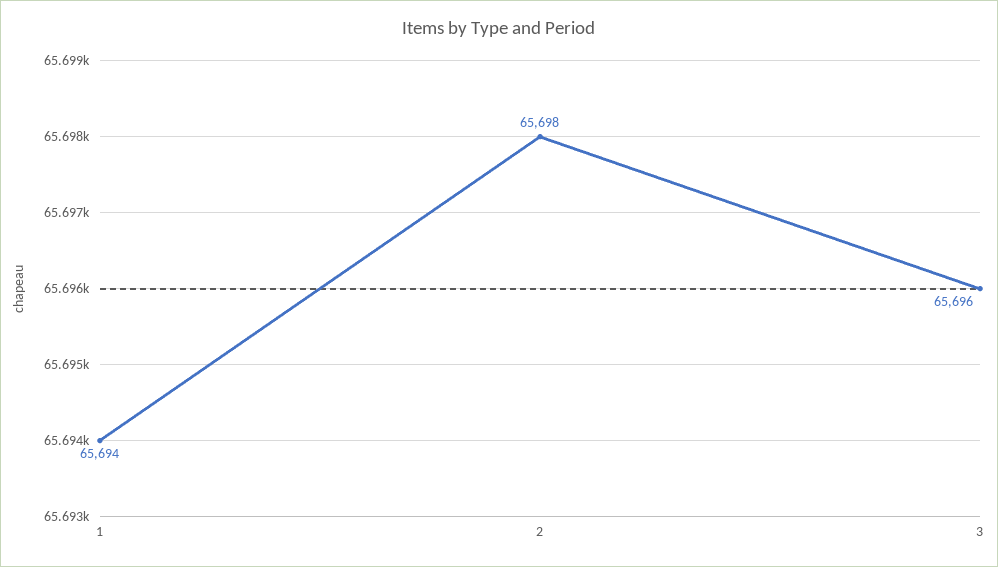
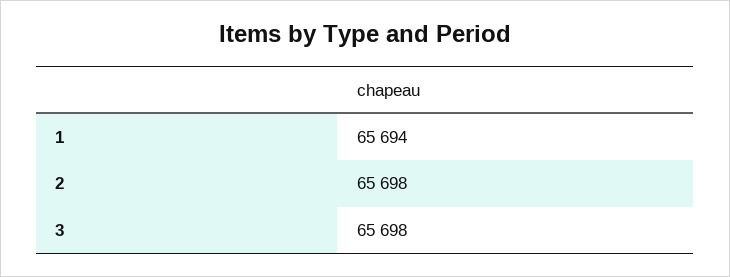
  {
    "1": 65694,
    "2": 65698,
-   "3": 65696
+   "3": 65698
  }

